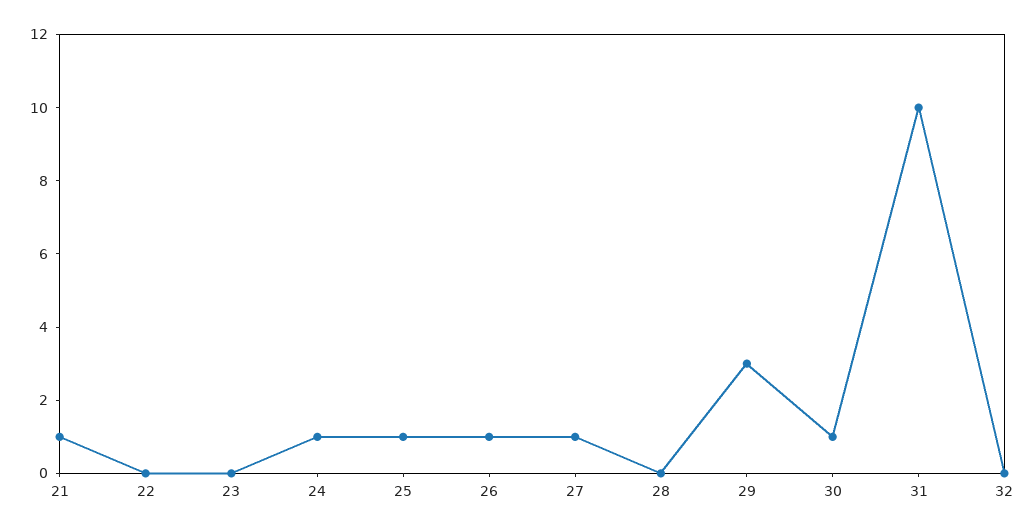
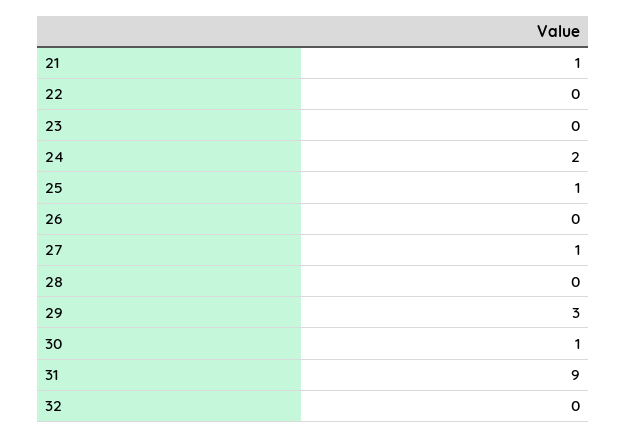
  {
    "21": 1,
    "22": 0,
    "23": 0,
-   "24": 1,
+   "24": 2,
    "25": 1,
-   "26": 1,
+   "26": 0,
    "27": 1,
    "28": 0,
    "29": 3,
    "30": 1,
-   "31": 10,
+   "31": 9,
    "32": 0
  }

